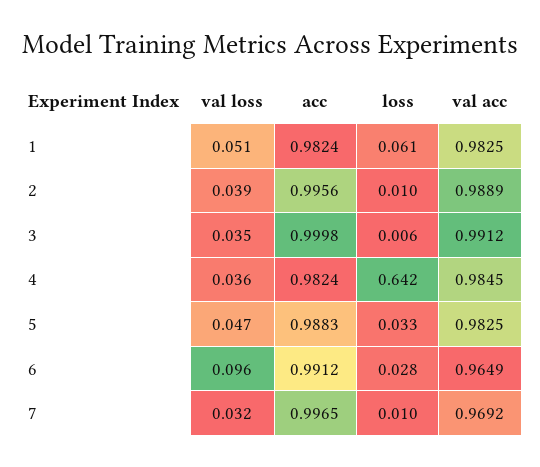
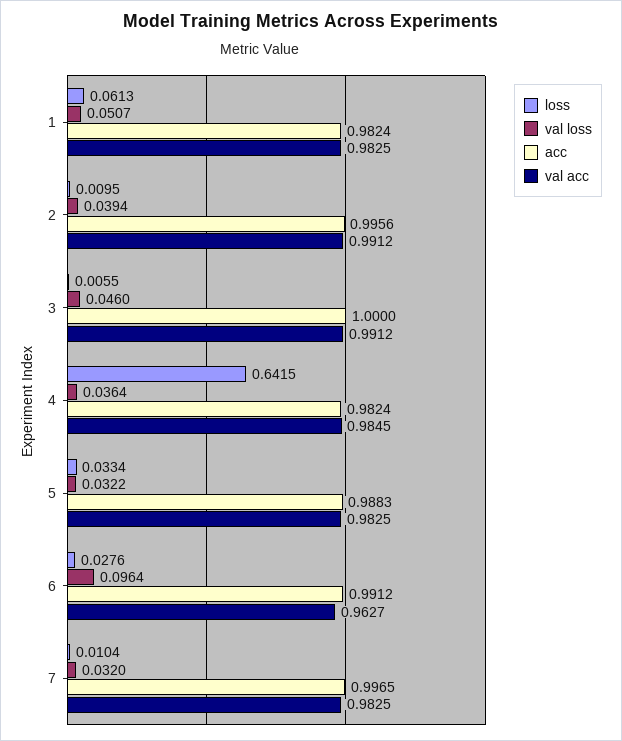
  {
    "val loss": {
      "1": 0.0507,
      "2": 0.0394,
-     "3": 0.035,
+     "3": 0.046,
      "4": 0.0364,
-     "5": 0.047,
+     "5": 0.0322,
      "6": 0.0964,
      "7": 0.032
    },
    "acc": {
      "1": 0.9824,
      "2": 0.9956,
-     "3": 0.9998,
+     "3": 1,
      "4": 0.9824,
      "5": 0.9883,
      "6": 0.9912,
      "7": 0.9965
    },
    "loss": {
      "1": 0.0613,
      "2": 0.0095,
      "3": 0.0055,
      "4": 0.6415,
      "5": 0.0334,
      "6": 0.0276,
      "7": 0.0104
    },
    "val acc": {
      "1": 0.9825,
-     "2": 0.9889,
+     "2": 0.9912,
      "3": 0.9912,
      "4": 0.9845,
      "5": 0.9825,
-     "6": 0.9649,
+     "6": 0.9627,
-     "7": 0.9692
+     "7": 0.9825
    }
  }

